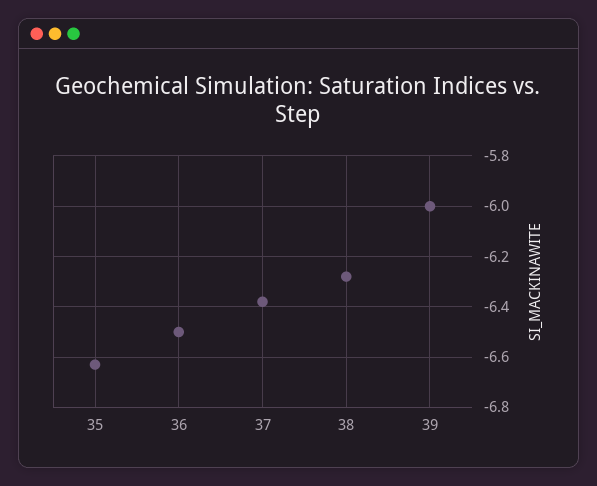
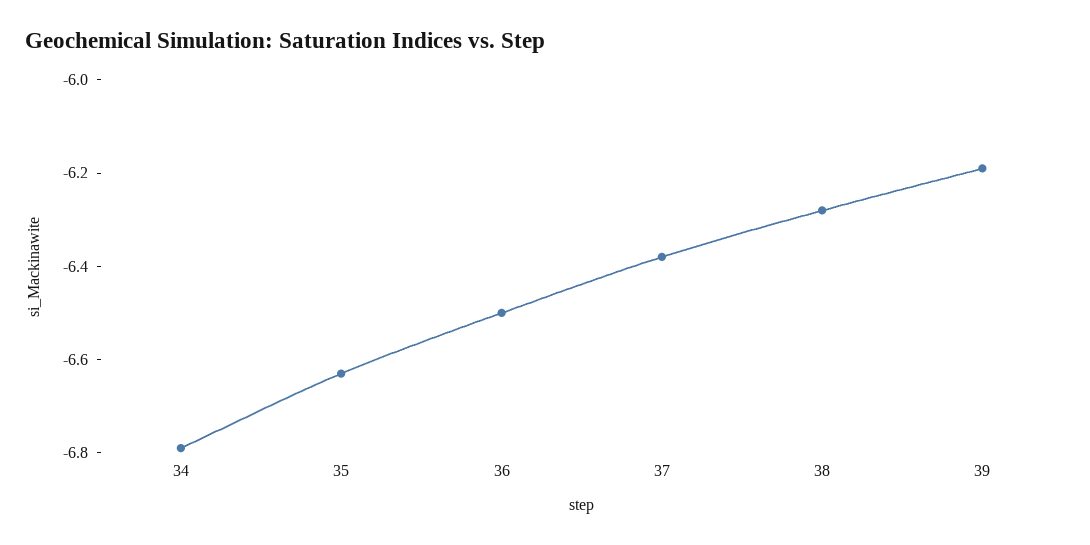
  {
    "35": -6.65,
    "36": -6.5,
    "37": -6.4,
    "38": -6.3,
-   "39": -6
+   "39": -6.2,
+   "34": -6.8
  }

